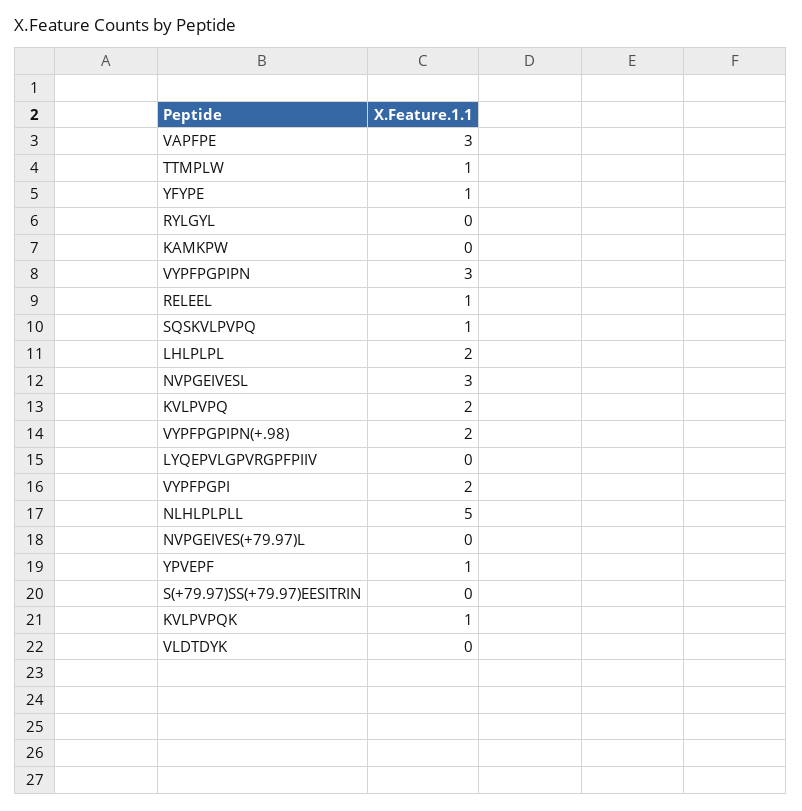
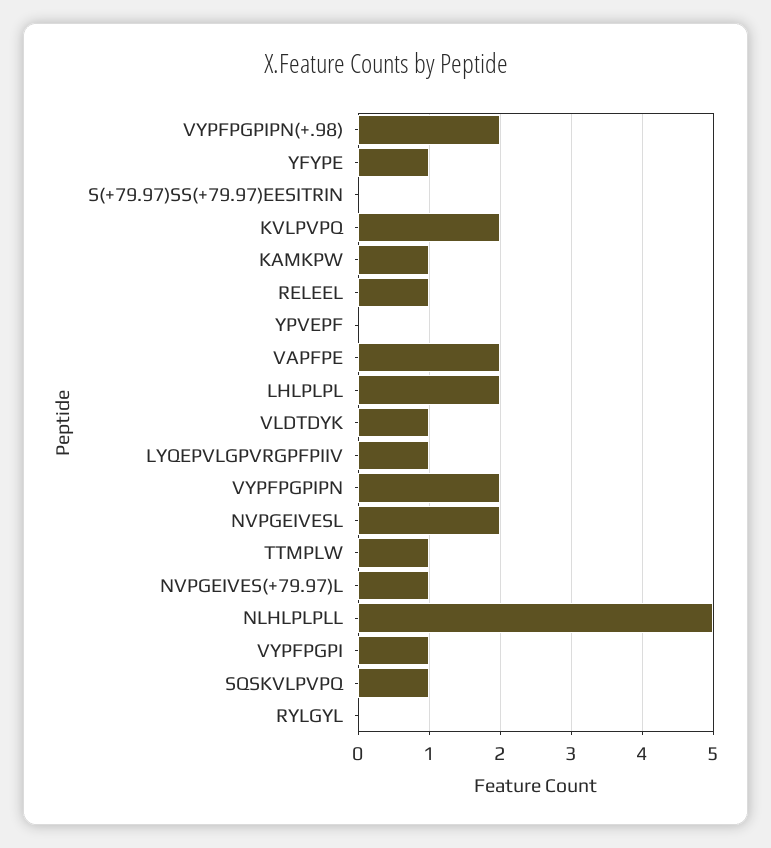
  {
-   "VAPFPE": 3,
+   "VAPFPE": 2,
    "TTMPLW": 1,
    "YFYPE": 1,
    "RYLGYL": 0,
-   "KAMKPW": 0,
+   "KAMKPW": 1,
-   "VYPFPGPIPN": 3,
+   "VYPFPGPIPN": 2,
    "RELEEL": 1,
    "SQSKVLPVPQ": 1,
    "LHLPLPL": 2,
-   "NVPGEIVESL": 3,
+   "NVPGEIVESL": 2,
    "KVLPVPQ": 2,
    "VYPFPGPIPN(+.98)": 2,
-   "LYQEPVLGPVRGPFPIIV": 0,
+   "LYQEPVLGPVRGPFPIIV": 1,
-   "VYPFPGPI": 2,
+   "VYPFPGPI": 1,
    "NLHLPLPLL": 5,
-   "NVPGEIVES(+79.97)L": 0,
+   "NVPGEIVES(+79.97)L": 1,
-   "YPVEPF": 1,
+   "YPVEPF": 0,
    "S(+79.97)SS(+79.97)EESITRIN": 0,
-   "KVLPVPQK": 1,
-   "VLDTDYK": 0
+   "VLDTDYK": 1
  }

